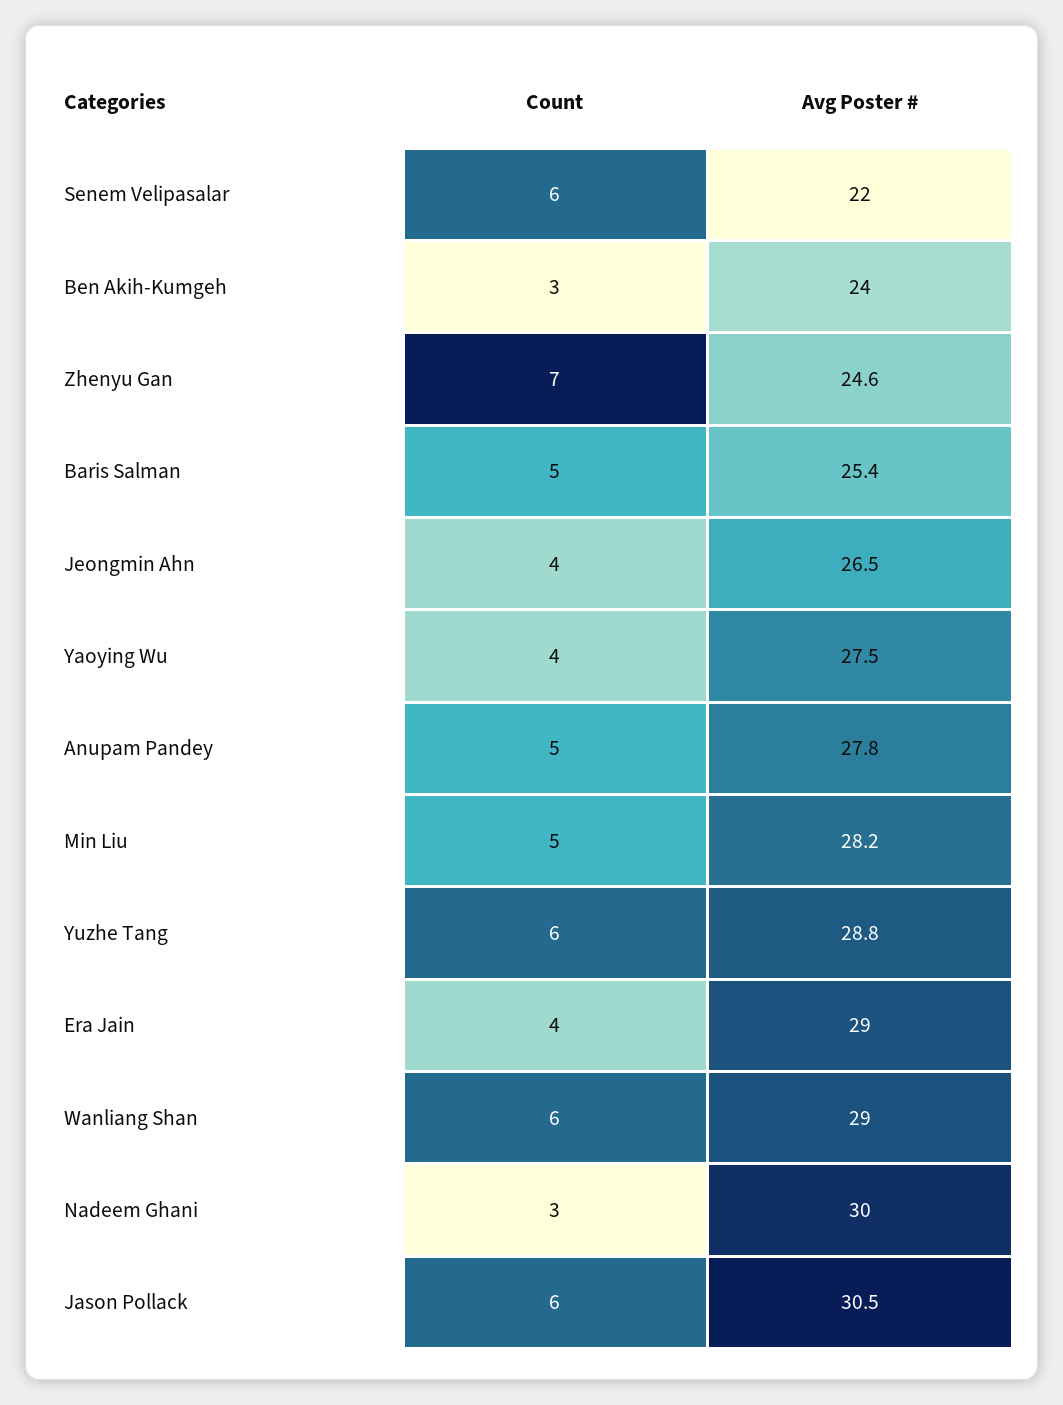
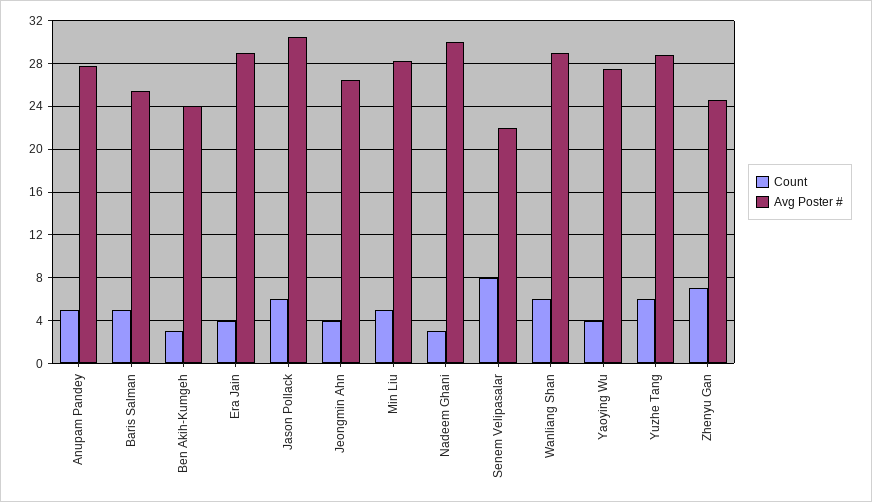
  {
    "Count": {
-     "Senem Velipasalar": 6,
+     "Senem Velipasalar": 8,
      "Ben Akih-Kumgeh": 3,
      "Zhenyu Gan": 7,
      "Baris Salman": 5,
      "Jeongmin Ahn": 4,
      "Yaoying Wu": 4,
      "Anupam Pandey": 5,
      "Min Liu": 5,
      "Yuzhe Tang": 6,
      "Era Jain": 4,
      "Wanliang Shan": 6,
      "Nadeem Ghani": 3,
      "Jason Pollack": 6
    },
    "Avg Poster #": {
      "Senem Velipasalar": 22,
      "Ben Akih-Kumgeh": 24,
      "Zhenyu Gan": 24.6,
      "Baris Salman": 25.4,
      "Jeongmin Ahn": 26.5,
      "Yaoying Wu": 27.5,
      "Anupam Pandey": 27.8,
      "Min Liu": 28.2,
      "Yuzhe Tang": 28.8,
      "Era Jain": 29,
      "Wanliang Shan": 29,
      "Nadeem Ghani": 30,
      "Jason Pollack": 30.5
    }
  }

